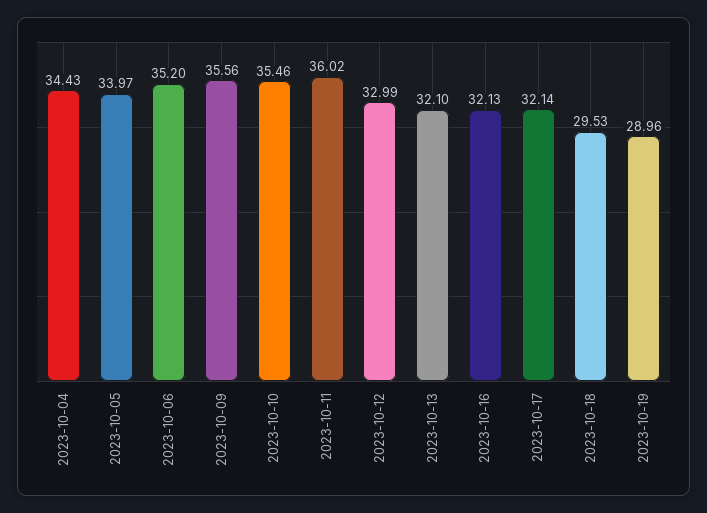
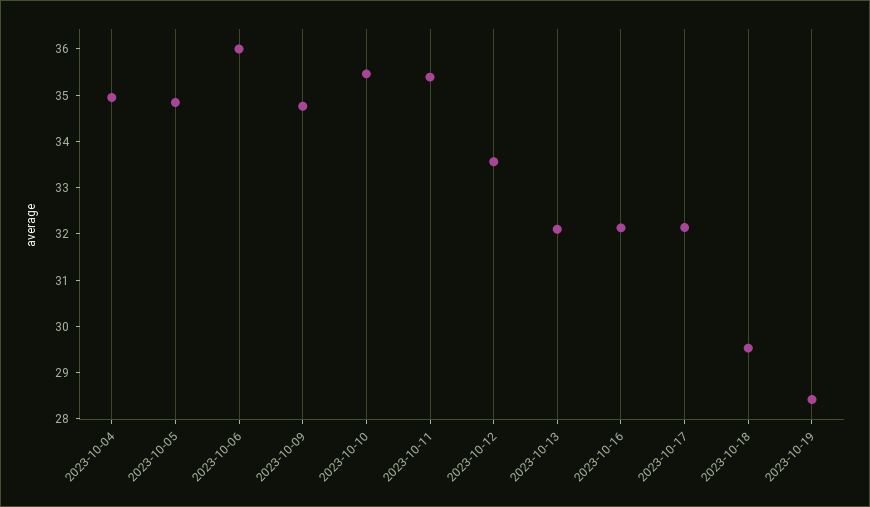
  {
-   "2023-10-04": 34.43,
+   "2023-10-04": 35,
-   "2023-10-05": 33.97,
+   "2023-10-05": 34.8,
-   "2023-10-06": 35.2,
+   "2023-10-06": 36,
-   "2023-10-09": 35.56,
+   "2023-10-09": 34.8,
    "2023-10-10": 35.46,
-   "2023-10-11": 36.02,
+   "2023-10-11": 35.4,
-   "2023-10-12": 32.99,
+   "2023-10-12": 33.6,
    "2023-10-13": 32.1,
    "2023-10-16": 32.13,
    "2023-10-17": 32.14,
    "2023-10-18": 29.53,
-   "2023-10-19": 28.96
+   "2023-10-19": 28.4
  }

